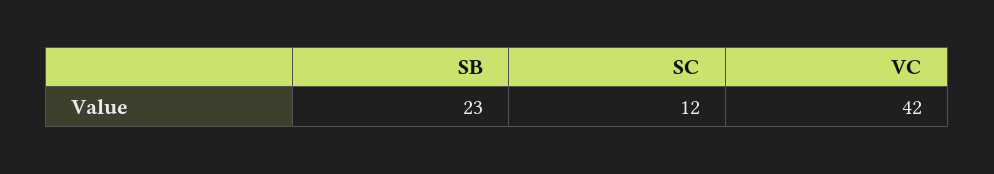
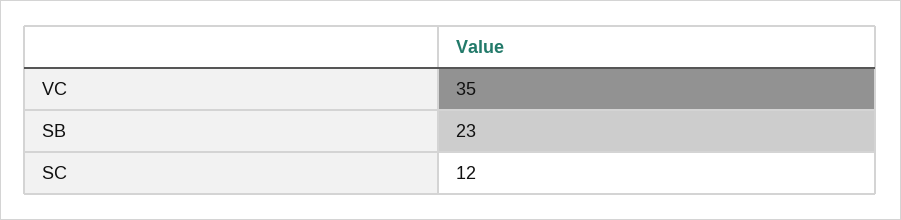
  {
    "SB": 23,
    "SC": 12,
-   "VC": 42
+   "VC": 35
  }

